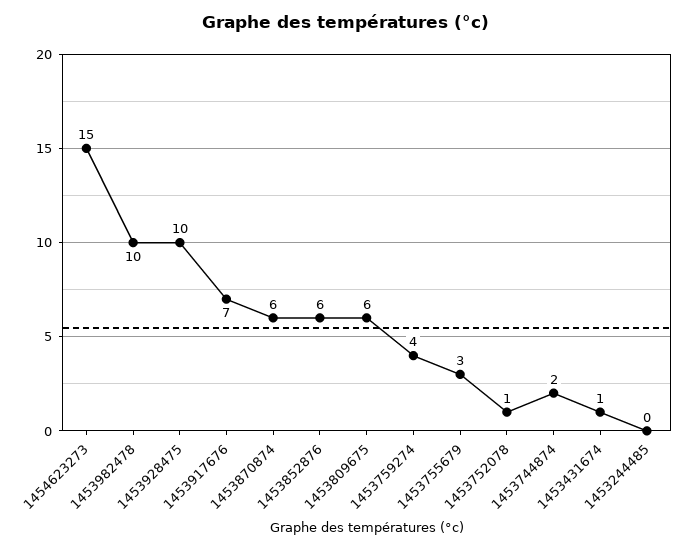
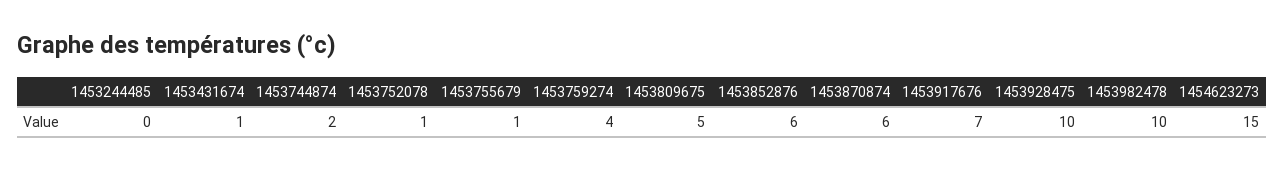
  {
    "1454623273": 15,
    "1453982478": 10,
    "1453928475": 10,
    "1453917676": 7,
    "1453870874": 6,
    "1453852876": 6,
-   "1453809675": 6,
+   "1453809675": 5,
    "1453759274": 4,
-   "1453755679": 3,
+   "1453755679": 1,
    "1453752078": 1,
    "1453744874": 2,
    "1453431674": 1,
    "1453244485": 0
  }

